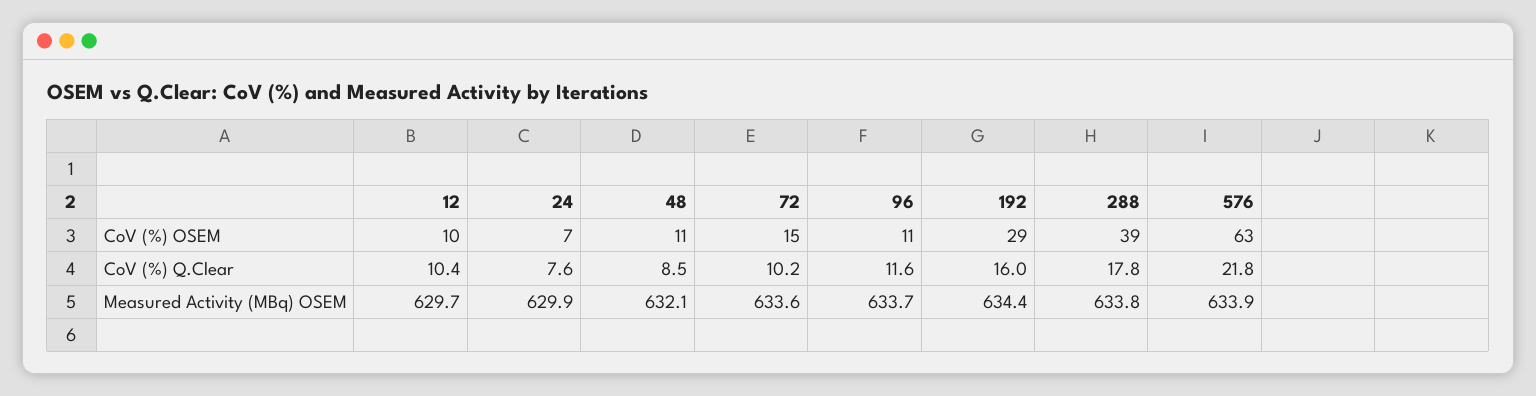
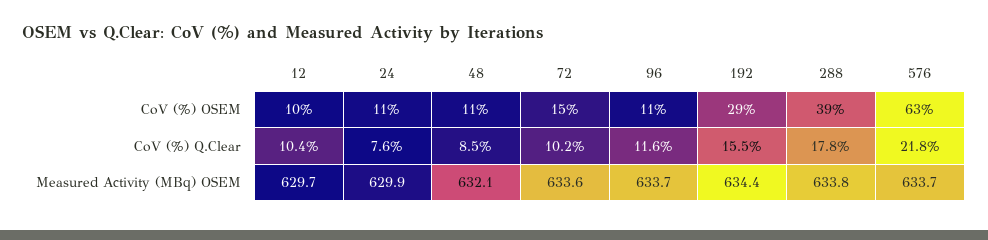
  {
    "12": {
      "CoV (%) OSEM": 10,
      "CoV (%) Q.Clear": 10.4,
      "Measured Activity (MBq) OSEM": 629.7
    },
    "24": {
-     "CoV (%) OSEM": 7,
+     "CoV (%) OSEM": 11,
      "CoV (%) Q.Clear": 7.6,
      "Measured Activity (MBq) OSEM": 629.9
    },
    "48": {
      "CoV (%) OSEM": 11,
      "CoV (%) Q.Clear": 8.5,
      "Measured Activity (MBq) OSEM": 632.1
    },
    "72": {
      "CoV (%) OSEM": 15,
      "CoV (%) Q.Clear": 10.2,
      "Measured Activity (MBq) OSEM": 633.6
    },
    "96": {
      "CoV (%) OSEM": 11,
      "CoV (%) Q.Clear": 11.6,
      "Measured Activity (MBq) OSEM": 633.7
    },
    "192": {
      "CoV (%) OSEM": 29,
-     "CoV (%) Q.Clear": 16,
+     "CoV (%) Q.Clear": 15.5,
      "Measured Activity (MBq) OSEM": 634.4
    },
    "288": {
      "CoV (%) OSEM": 39,
      "CoV (%) Q.Clear": 17.8,
      "Measured Activity (MBq) OSEM": 633.8
    },
    "576": {
      "CoV (%) OSEM": 63,
      "CoV (%) Q.Clear": 21.8,
-     "Measured Activity (MBq) OSEM": 633.9
+     "Measured Activity (MBq) OSEM": 633.7
    }
  }

